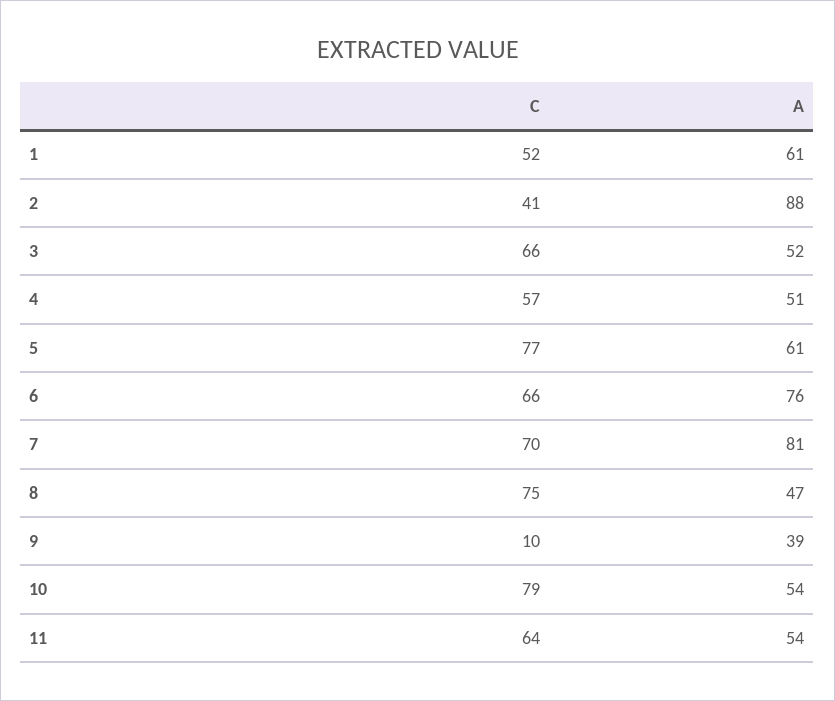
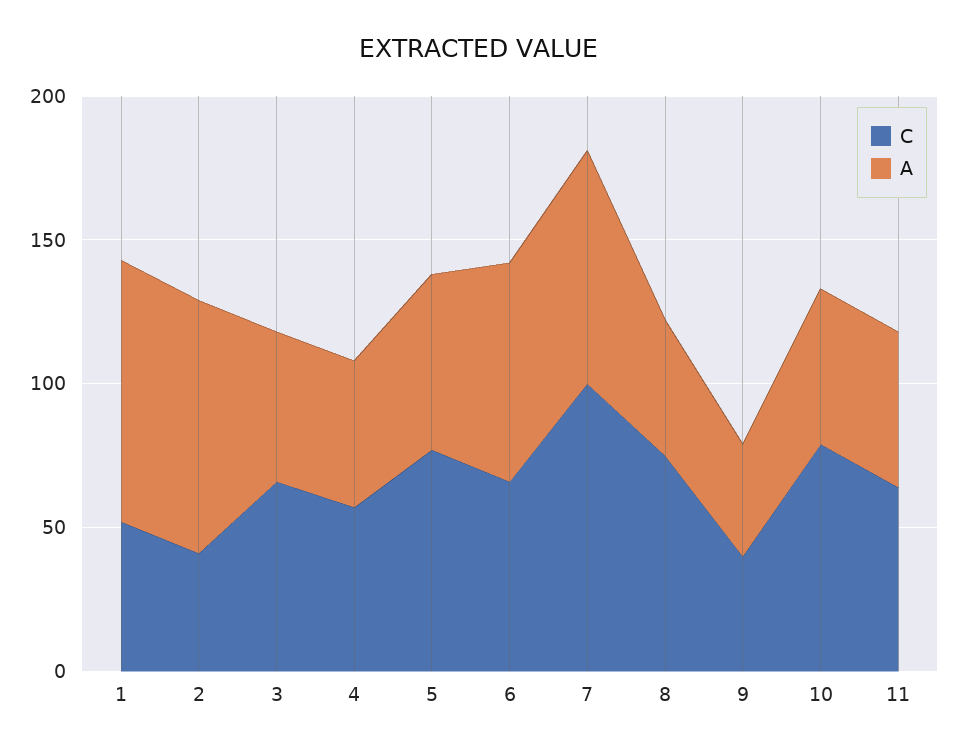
  {
    "C": {
      "1": 52,
      "2": 41,
      "3": 66,
      "4": 57,
      "5": 77,
      "6": 66,
-     "7": 70,
+     "7": 100,
      "8": 75,
-     "9": 10,
+     "9": 40,
      "10": 79,
      "11": 64
    },
    "A": {
-     "1": 61,
+     "1": 90,
      "2": 88,
      "3": 52,
      "4": 51,
      "5": 61,
      "6": 76,
      "7": 81,
      "8": 47,
      "9": 39,
      "10": 54,
      "11": 54
    }
  }

